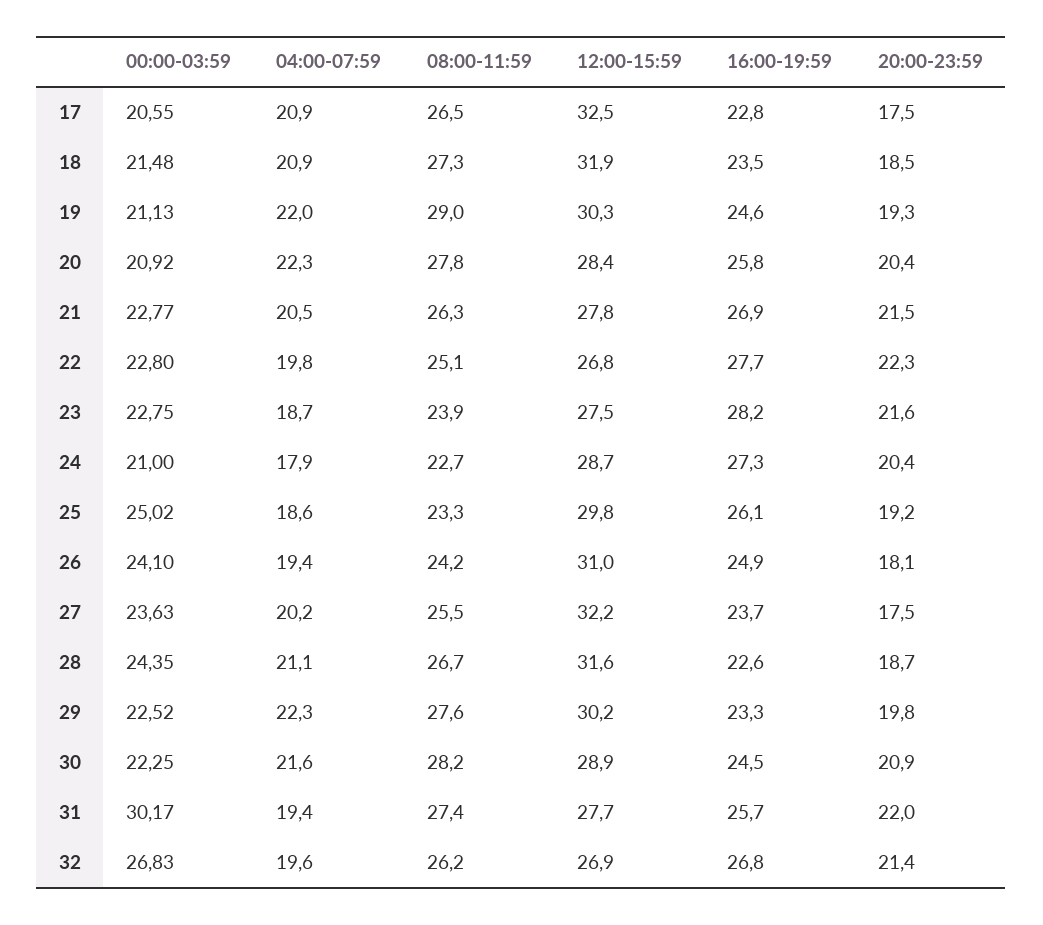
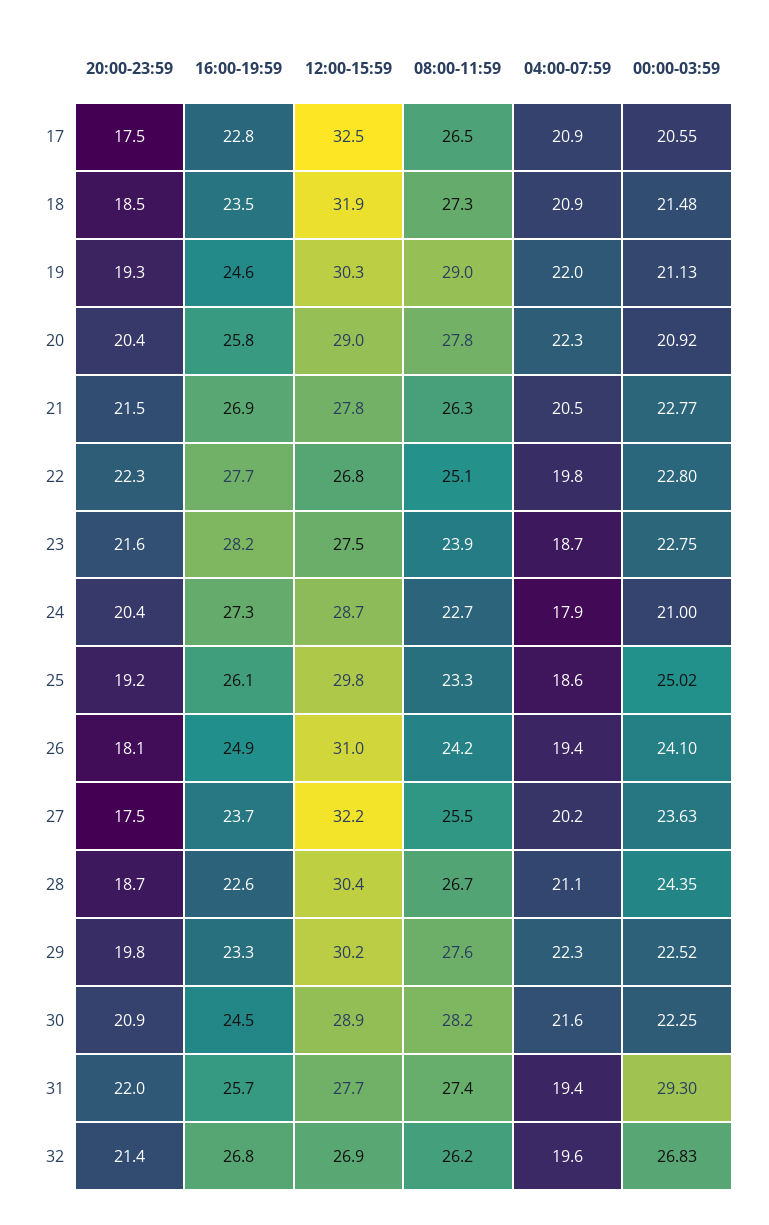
  {
    "00:00-03:59": {
      "17": 20.55,
      "18": 21.48,
      "19": 21.13,
      "20": 20.92,
      "21": 22.77,
      "22": 22.8,
      "23": 22.75,
      "24": 21,
      "25": 25.02,
      "26": 24.1,
      "27": 23.63,
      "28": 24.35,
      "29": 22.52,
      "30": 22.25,
-     "31": 30.17,
+     "31": 29.3,
      "32": 26.83
    },
    "04:00-07:59": {
      "17": 20.9,
      "18": 20.9,
      "19": 22,
      "20": 22.3,
      "21": 20.5,
      "22": 19.8,
      "23": 18.7,
      "24": 17.9,
      "25": 18.6,
      "26": 19.4,
      "27": 20.2,
      "28": 21.1,
      "29": 22.3,
      "30": 21.6,
      "31": 19.4,
      "32": 19.6
    },
    "08:00-11:59": {
      "17": 26.5,
      "18": 27.3,
      "19": 29,
      "20": 27.8,
      "21": 26.3,
      "22": 25.1,
      "23": 23.9,
      "24": 22.7,
      "25": 23.3,
      "26": 24.2,
      "27": 25.5,
      "28": 26.7,
      "29": 27.6,
      "30": 28.2,
      "31": 27.4,
      "32": 26.2
    },
    "12:00-15:59": {
      "17": 32.5,
      "18": 31.9,
      "19": 30.3,
-     "20": 28.4,
+     "20": 29,
      "21": 27.8,
      "22": 26.8,
      "23": 27.5,
      "24": 28.7,
      "25": 29.8,
      "26": 31,
      "27": 32.2,
-     "28": 31.6,
+     "28": 30.4,
      "29": 30.2,
      "30": 28.9,
      "31": 27.7,
      "32": 26.9
    },
    "16:00-19:59": {
      "17": 22.8,
      "18": 23.5,
      "19": 24.6,
      "20": 25.8,
      "21": 26.9,
      "22": 27.7,
      "23": 28.2,
      "24": 27.3,
      "25": 26.1,
      "26": 24.9,
      "27": 23.7,
      "28": 22.6,
      "29": 23.3,
      "30": 24.5,
      "31": 25.7,
      "32": 26.8
    },
    "20:00-23:59": {
      "17": 17.5,
      "18": 18.5,
      "19": 19.3,
      "20": 20.4,
      "21": 21.5,
      "22": 22.3,
      "23": 21.6,
      "24": 20.4,
      "25": 19.2,
      "26": 18.1,
      "27": 17.5,
      "28": 18.7,
      "29": 19.8,
      "30": 20.9,
      "31": 22,
      "32": 21.4
    }
  }

